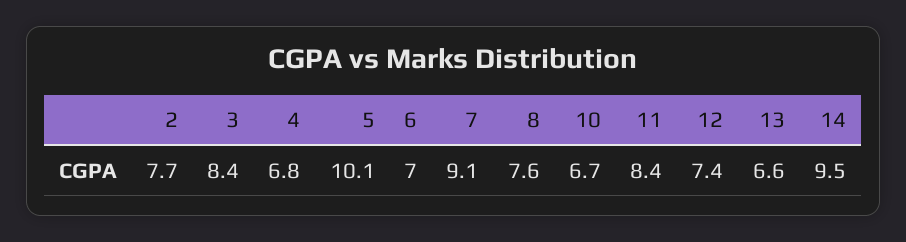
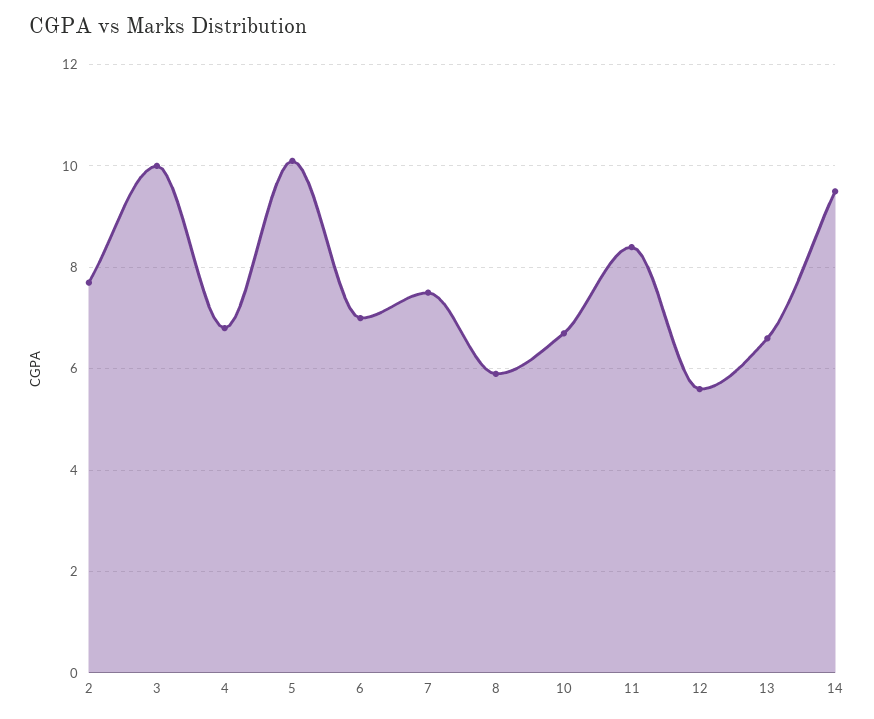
  {
    "2": 7.7,
-   "3": 8.4,
+   "3": 10,
    "4": 6.8,
    "5": 10.1,
    "6": 7,
-   "7": 9.1,
+   "7": 7.5,
-   "8": 7.6,
+   "8": 6,
    "10": 6.7,
    "11": 8.4,
-   "12": 7.4,
+   "12": 5.5,
    "13": 6.6,
    "14": 9.5
  }

